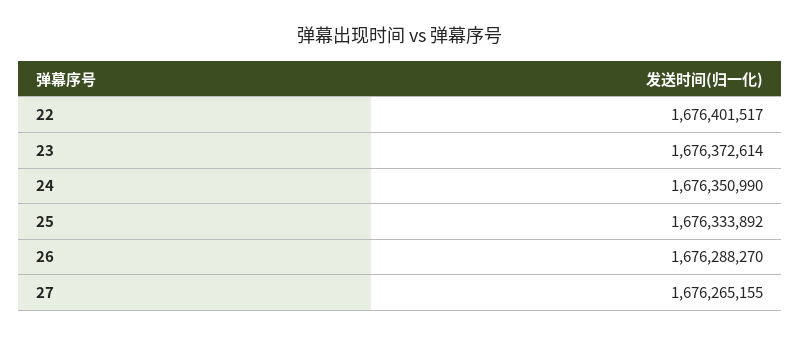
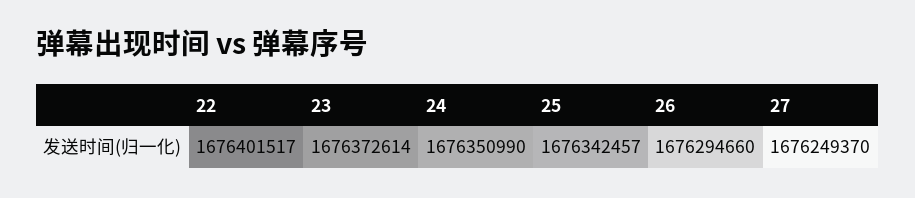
  {
    "22": 1676401517,
    "23": 1676372614,
    "24": 1676350990,
-   "25": 1676333892,
+   "25": 1676342457,
-   "26": 1676288270,
+   "26": 1676294660,
-   "27": 1676265155
+   "27": 1676249370
  }

